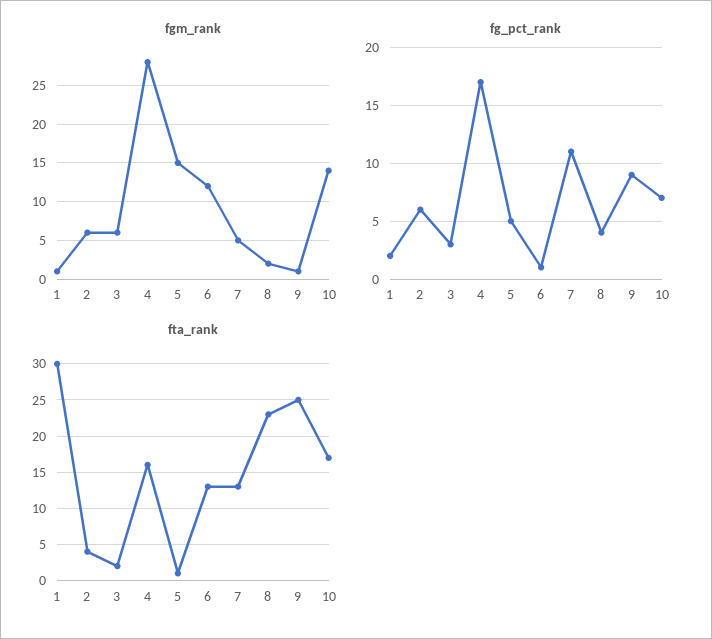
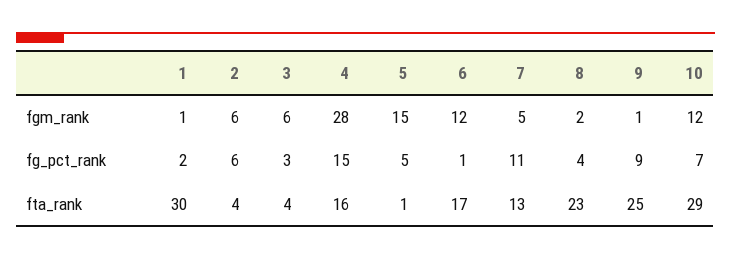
  {
    "fgm_rank": {
      "1": 1,
      "2": 6,
      "3": 6,
      "4": 28,
      "5": 15,
      "6": 12,
      "7": 5,
      "8": 2,
      "9": 1,
-     "10": 14
+     "10": 12
    },
    "fg_pct_rank": {
      "1": 2,
      "2": 6,
      "3": 3,
-     "4": 17,
+     "4": 15,
      "5": 5,
      "6": 1,
      "7": 11,
      "8": 4,
      "9": 9,
      "10": 7
    },
    "fta_rank": {
      "1": 30,
      "2": 4,
-     "3": 2,
+     "3": 4,
      "4": 16,
      "5": 1,
-     "6": 13,
+     "6": 17,
      "7": 13,
      "8": 23,
      "9": 25,
-     "10": 17
+     "10": 29
    }
  }

